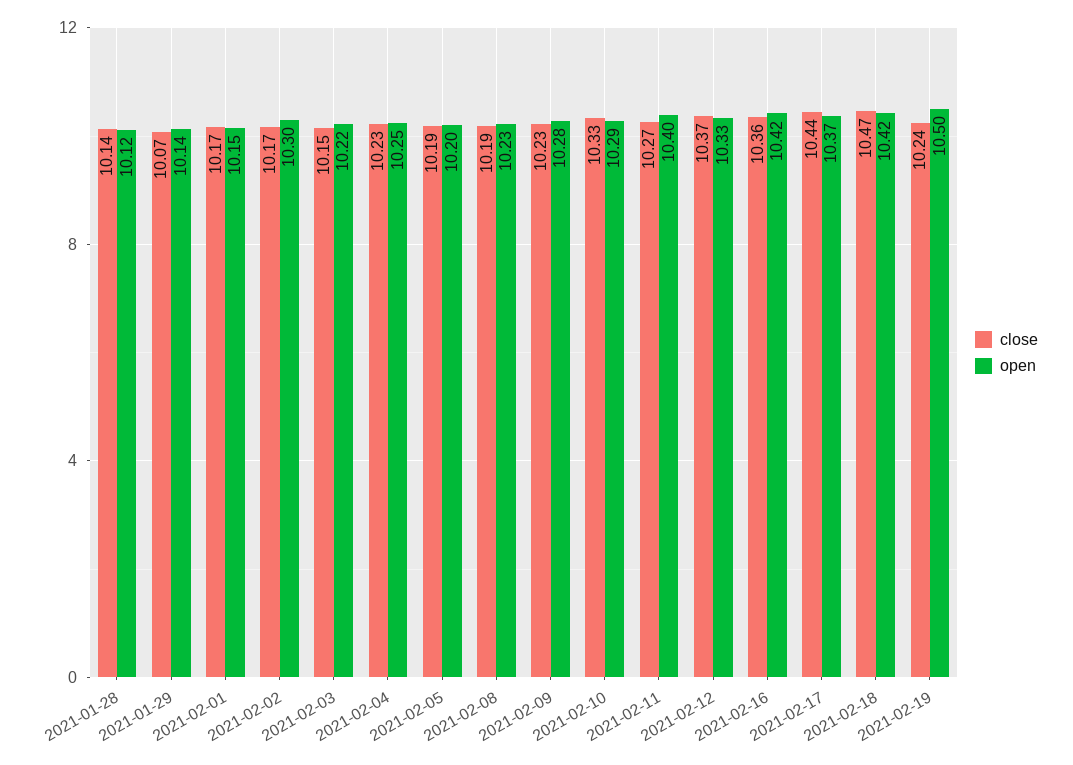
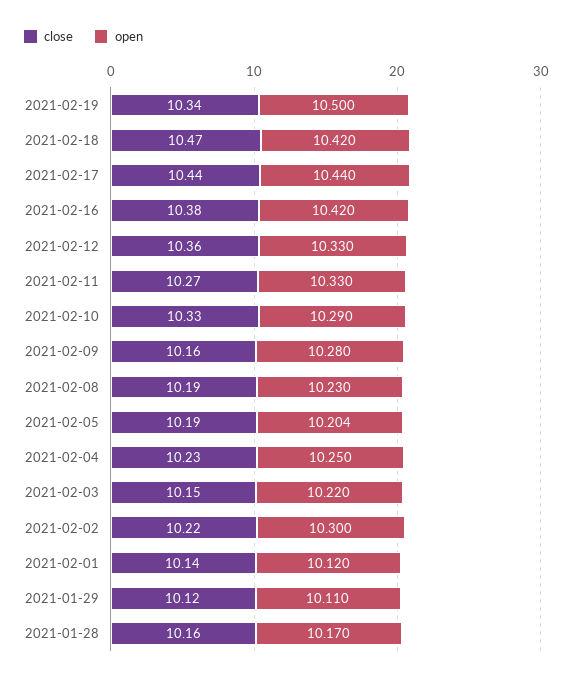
  {
    "close": {
-     "2021-01-28": 10.14,
+     "2021-01-28": 10.16,
-     "2021-01-29": 10.07,
+     "2021-01-29": 10.12,
-     "2021-02-01": 10.17,
+     "2021-02-01": 10.14,
-     "2021-02-02": 10.17,
+     "2021-02-02": 10.22,
      "2021-02-03": 10.15,
      "2021-02-04": 10.23,
      "2021-02-05": 10.19,
      "2021-02-08": 10.19,
-     "2021-02-09": 10.23,
+     "2021-02-09": 10.16,
      "2021-02-10": 10.33,
      "2021-02-11": 10.27,
-     "2021-02-12": 10.37,
+     "2021-02-12": 10.36,
-     "2021-02-16": 10.36,
+     "2021-02-16": 10.38,
      "2021-02-17": 10.44,
      "2021-02-18": 10.47,
-     "2021-02-19": 10.24
+     "2021-02-19": 10.34
    },
    "open": {
-     "2021-01-28": 10.12,
+     "2021-01-28": 10.17,
-     "2021-01-29": 10.14,
+     "2021-01-29": 10.11,
-     "2021-02-01": 10.15,
+     "2021-02-01": 10.12,
      "2021-02-02": 10.3,
      "2021-02-03": 10.22,
      "2021-02-04": 10.25,
      "2021-02-05": 10.204,
      "2021-02-08": 10.23,
      "2021-02-09": 10.28,
      "2021-02-10": 10.29,
-     "2021-02-11": 10.4,
+     "2021-02-11": 10.33,
      "2021-02-12": 10.33,
      "2021-02-16": 10.42,
-     "2021-02-17": 10.37,
+     "2021-02-17": 10.44,
      "2021-02-18": 10.42,
      "2021-02-19": 10.5
    }
  }

